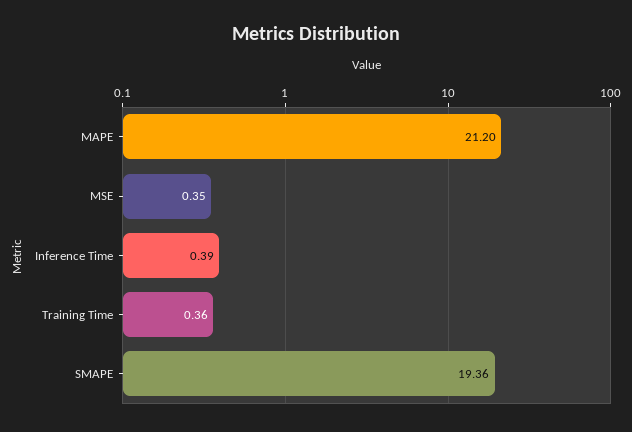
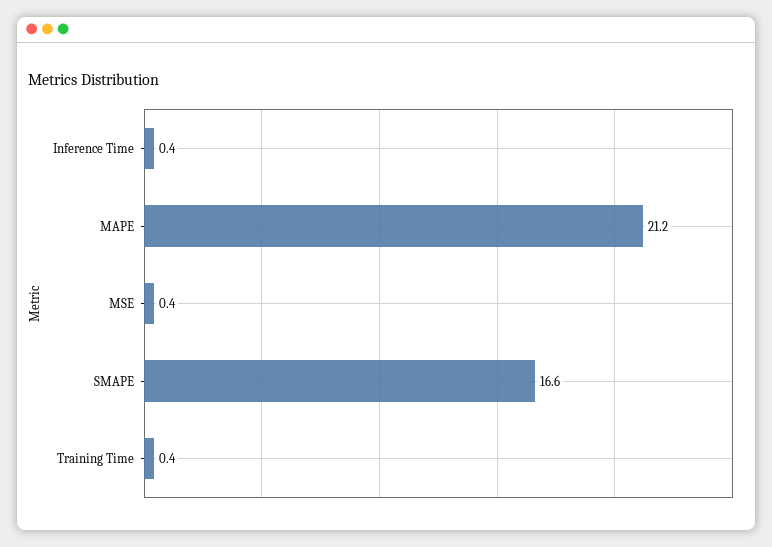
  {
    "MAPE": 21.2,
    "MSE": 0.35,
    "Inference Time": 0.39,
    "Training Time": 0.36,
-   "SMAPE": 19.36
+   "SMAPE": 16.6
  }

